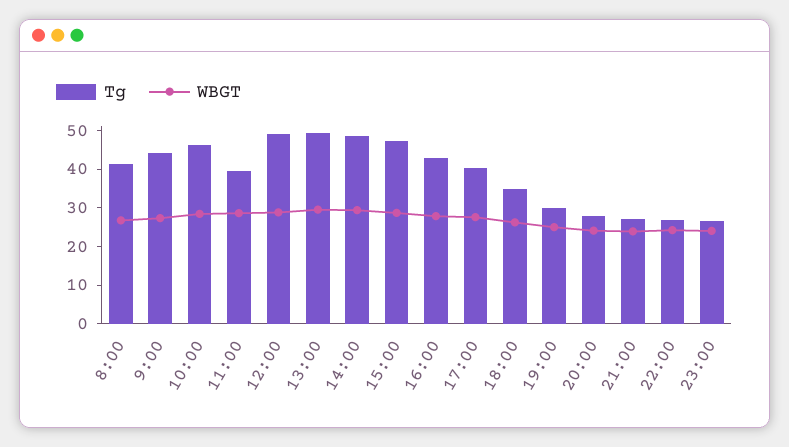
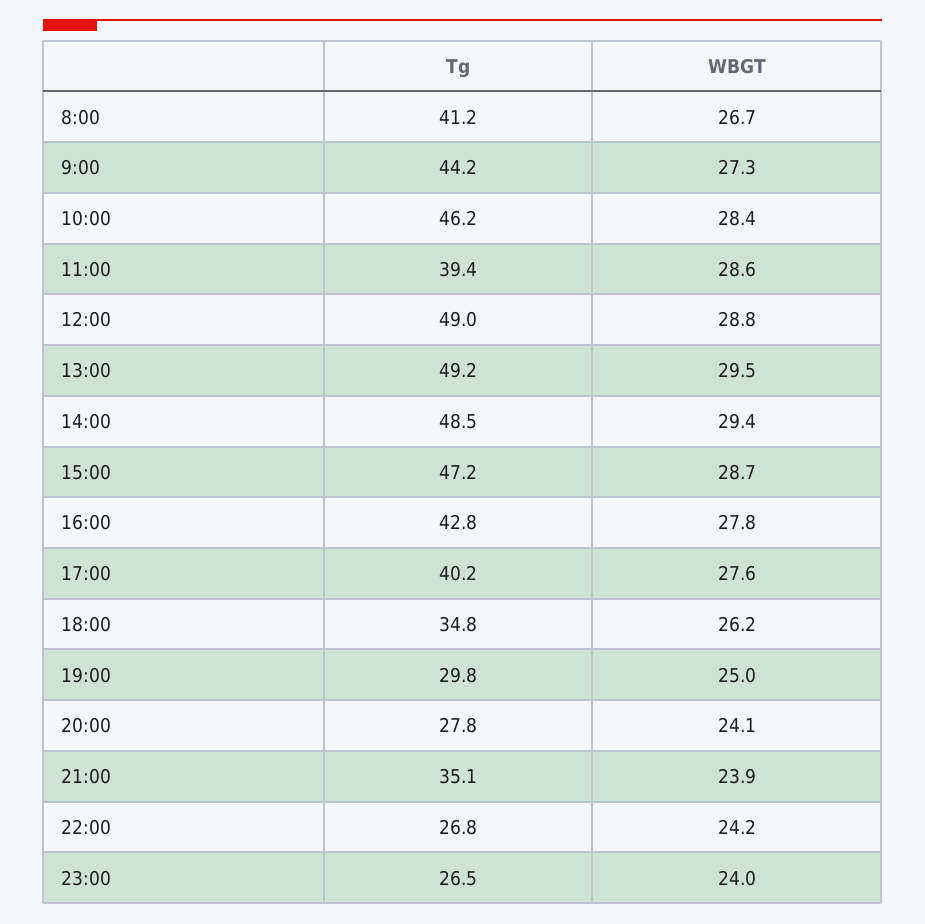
  {
    "Tg": {
      "8:00": 41.2,
      "9:00": 44.2,
      "10:00": 46.2,
      "11:00": 39.4,
      "12:00": 49,
      "13:00": 49.2,
      "14:00": 48.5,
      "15:00": 47.2,
      "16:00": 42.8,
      "17:00": 40.2,
      "18:00": 34.8,
      "19:00": 29.8,
      "20:00": 27.8,
-     "21:00": 27.5,
+     "21:00": 35.1,
      "22:00": 26.8,
      "23:00": 26.5
    },
    "WBGT": {
      "8:00": 26.7,
      "9:00": 27.3,
      "10:00": 28.4,
      "11:00": 28.6,
      "12:00": 28.8,
      "13:00": 29.5,
      "14:00": 29.4,
      "15:00": 28.7,
      "16:00": 27.8,
      "17:00": 27.6,
      "18:00": 26.2,
      "19:00": 25,
      "20:00": 24.1,
      "21:00": 23.9,
      "22:00": 24.2,
      "23:00": 24
    }
  }

